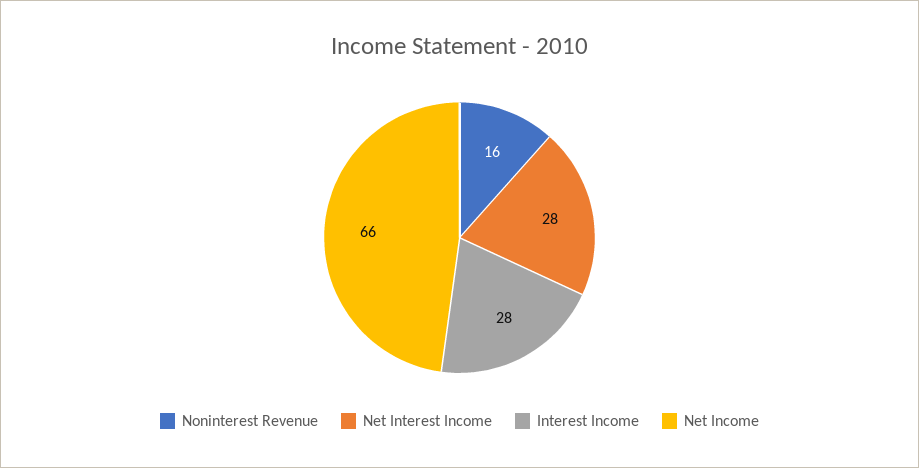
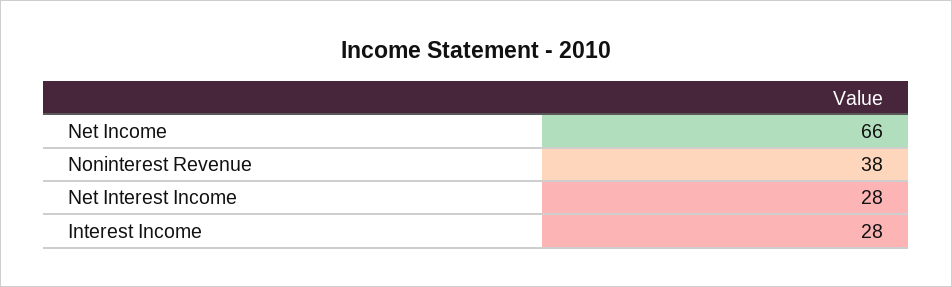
  {
-   "Noninterest Revenue": 16,
+   "Noninterest Revenue": 38,
    "Net Interest Income": 28,
    "Interest Income": 28,
    "Net Income": 66
  }

